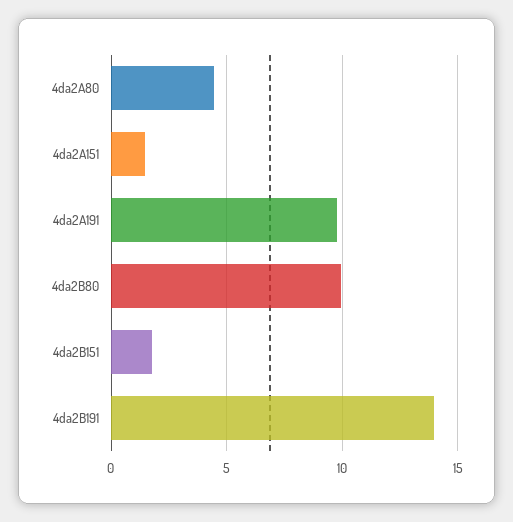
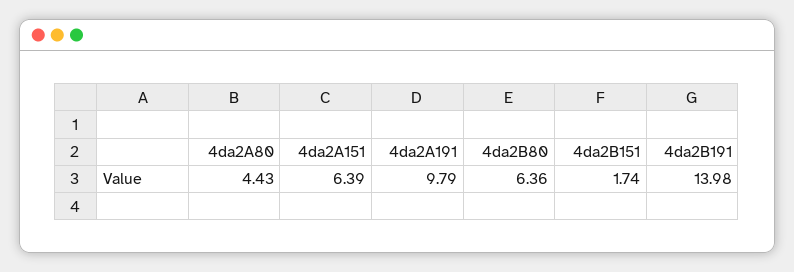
  {
    "4da2A80": 4.43,
-   "4da2A151": 1.5,
+   "4da2A151": 6.39,
    "4da2A191": 9.79,
-   "4da2B80": 10,
+   "4da2B80": 6.36,
    "4da2B151": 1.74,
    "4da2B191": 13.98
  }

